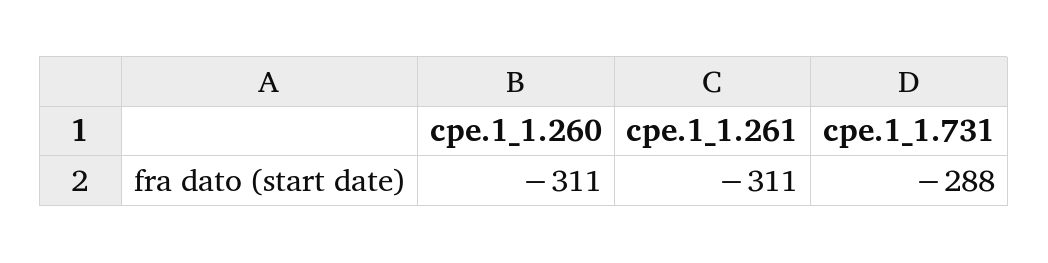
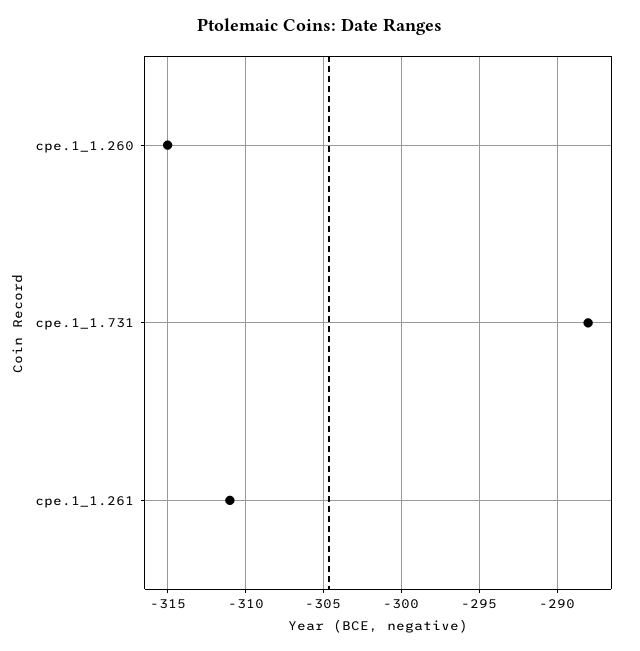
  {
-   "cpe.1_1.260": -311,
+   "cpe.1_1.260": -315,
    "cpe.1_1.261": -311,
    "cpe.1_1.731": -288
  }

